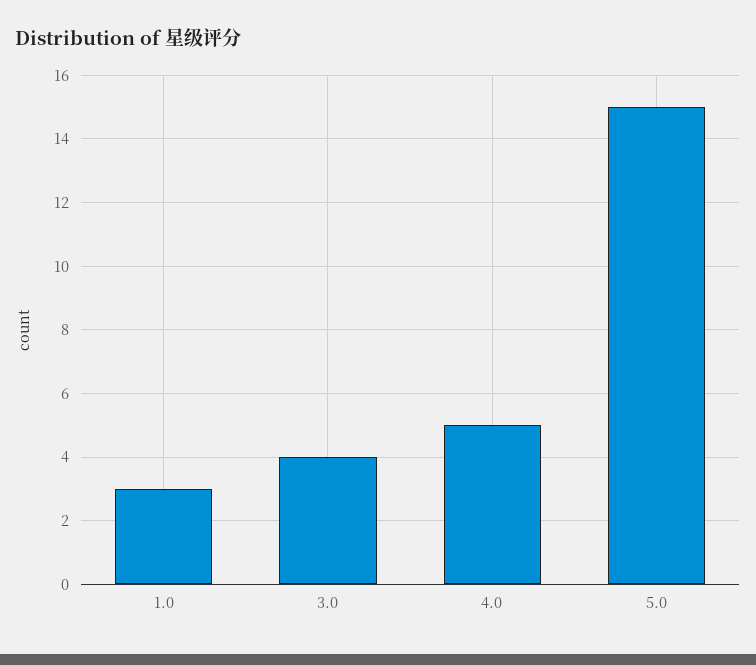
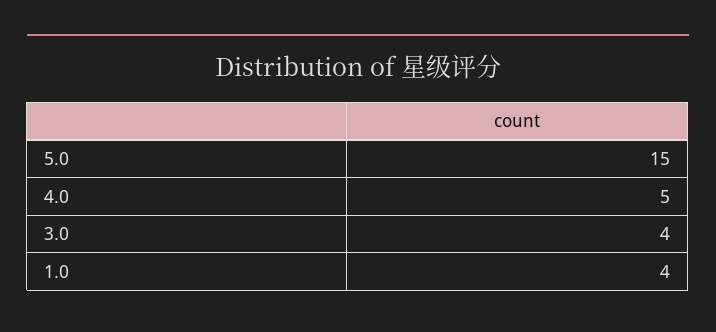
  {
-   "1.0": 3,
+   "1.0": 4,
    "3.0": 4,
    "4.0": 5,
    "5.0": 15
  }

